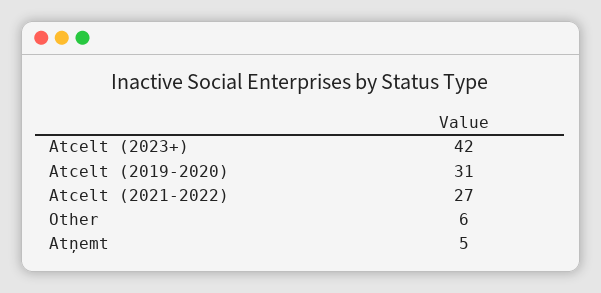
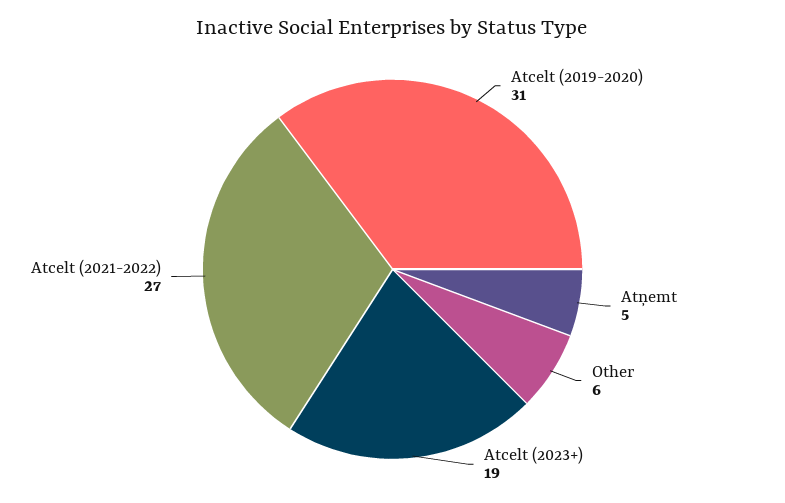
  {
-   "Atcelt (2023+)": 42,
+   "Atcelt (2023+)": 19,
    "Atcelt (2019-2020)": 31,
    "Atcelt (2021-2022)": 27,
    "Other": 6,
    "Atņemt": 5
  }

